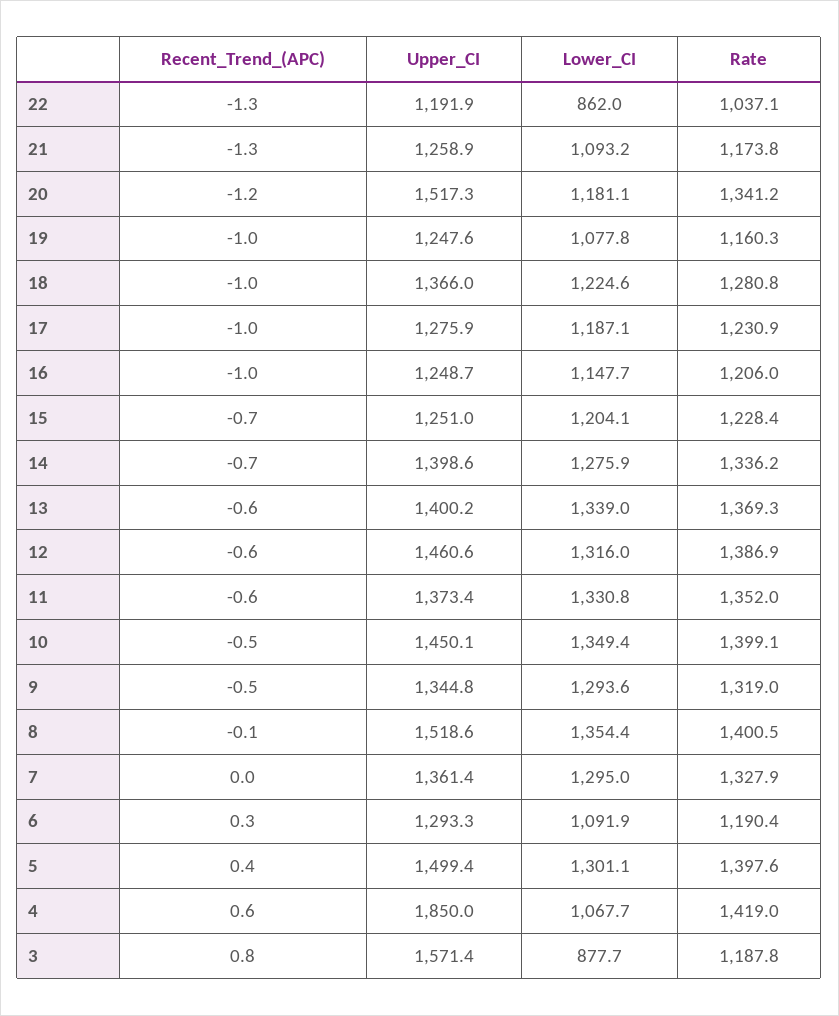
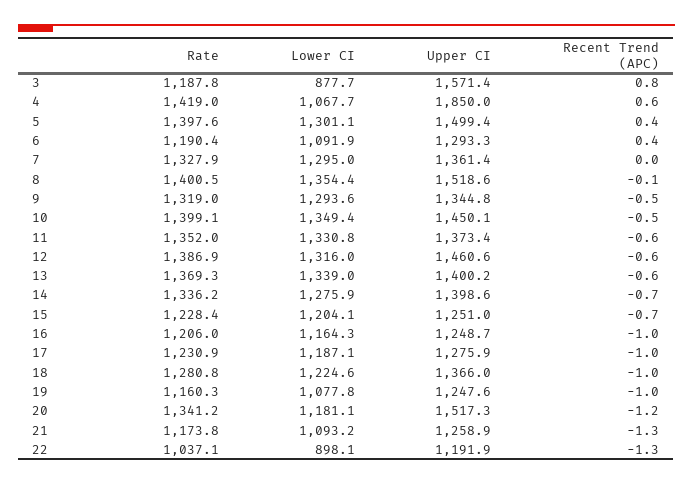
  {
    "Recent_Trend_(APC)": {
      "22": -1.3,
      "21": -1.3,
      "20": -1.2,
      "19": -1,
      "18": -1,
      "17": -1,
      "16": -1,
      "15": -0.7,
      "14": -0.7,
      "13": -0.6,
      "12": -0.6,
      "11": -0.6,
      "10": -0.5,
      "9": -0.5,
      "8": -0.1,
      "7": 0,
-     "6": 0.3,
+     "6": 0.4,
      "5": 0.4,
      "4": 0.6,
      "3": 0.8
    },
    "Upper_CI": {
      "22": 1191.9,
      "21": 1258.9,
      "20": 1517.3,
      "19": 1247.6,
      "18": 1366,
      "17": 1275.9,
      "16": 1248.7,
      "15": 1251,
      "14": 1398.6,
      "13": 1400.2,
      "12": 1460.6,
      "11": 1373.4,
      "10": 1450.1,
      "9": 1344.8,
      "8": 1518.6,
      "7": 1361.4,
      "6": 1293.3,
      "5": 1499.4,
      "4": 1850,
      "3": 1571.4
    },
    "Lower_CI": {
-     "22": 862,
+     "22": 898.1,
      "21": 1093.2,
      "20": 1181.1,
      "19": 1077.8,
      "18": 1224.6,
      "17": 1187.1,
-     "16": 1147.7,
+     "16": 1164.3,
      "15": 1204.1,
      "14": 1275.9,
      "13": 1339,
      "12": 1316,
      "11": 1330.8,
      "10": 1349.4,
      "9": 1293.6,
      "8": 1354.4,
      "7": 1295,
      "6": 1091.9,
      "5": 1301.1,
      "4": 1067.7,
      "3": 877.7
    },
    "Rate": {
      "22": 1037.1,
      "21": 1173.8,
      "20": 1341.2,
      "19": 1160.3,
      "18": 1280.8,
      "17": 1230.9,
      "16": 1206,
      "15": 1228.4,
      "14": 1336.2,
      "13": 1369.3,
      "12": 1386.9,
      "11": 1352,
      "10": 1399.1,
      "9": 1319,
      "8": 1400.5,
      "7": 1327.9,
      "6": 1190.4,
      "5": 1397.6,
      "4": 1419,
      "3": 1187.8
    }
  }

